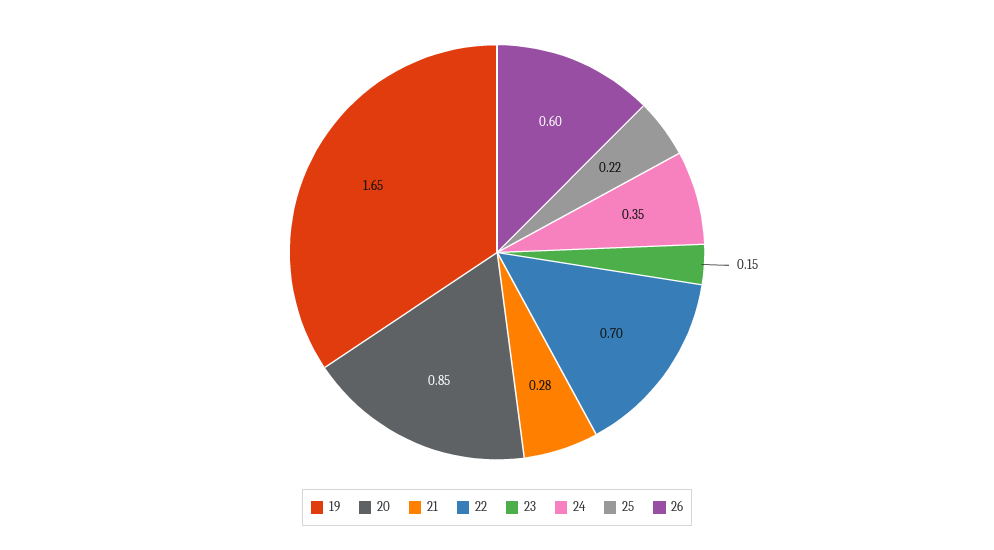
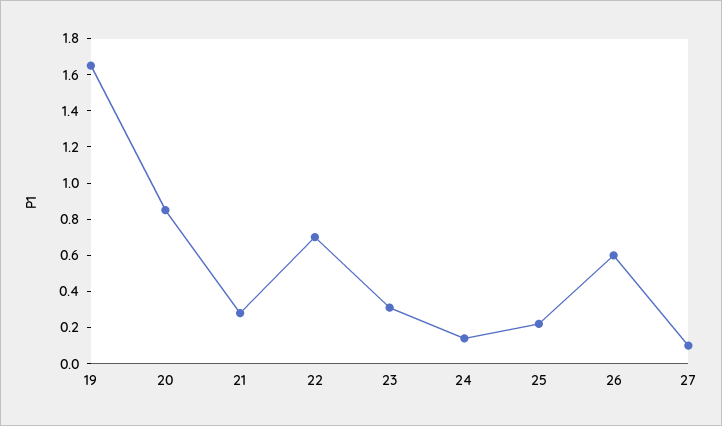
  {
    "19": 1.65,
    "20": 0.85,
    "21": 0.28,
    "22": 0.7,
-   "23": 0.15,
+   "23": 0.3,
-   "24": 0.35,
+   "24": 0.15,
    "25": 0.22,
-   "26": 0.6
+   "26": 0.6,
+   "27": 0.1
  }

